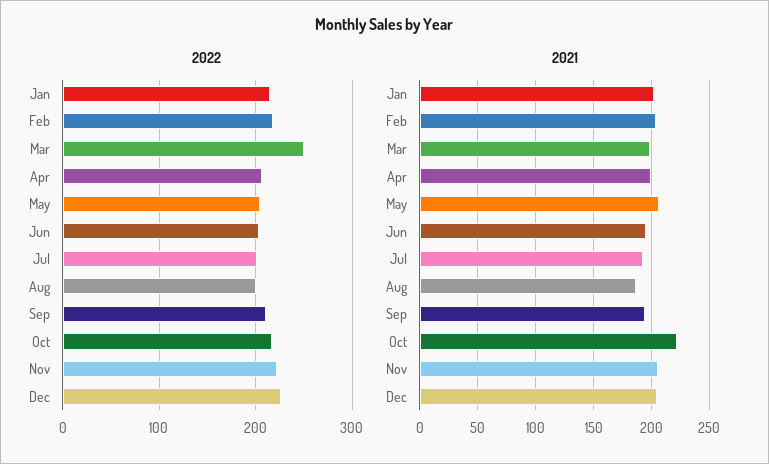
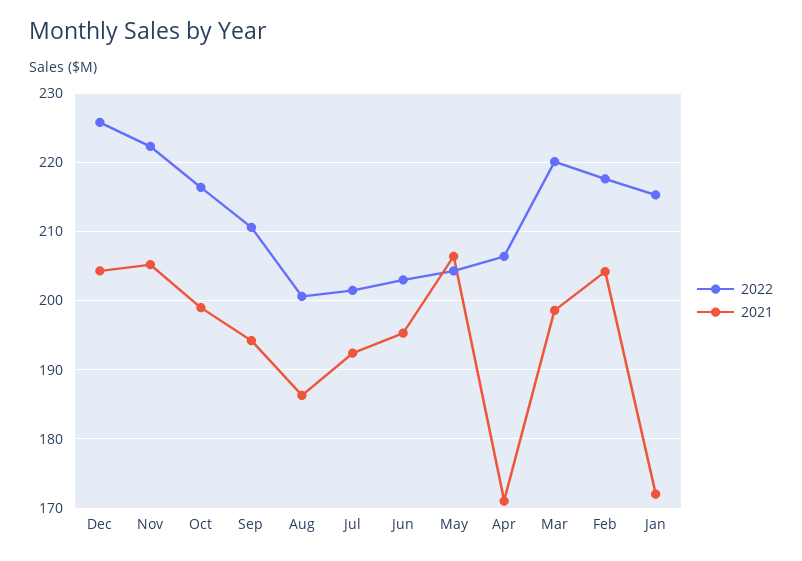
  {
    "2022": {
      "Jan": 215,
      "Feb": 218,
-     "Mar": 250,
+     "Mar": 220,
      "Apr": 206,
      "May": 204,
      "Jun": 203,
      "Jul": 202,
      "Aug": 201,
      "Sep": 211,
      "Oct": 216,
      "Nov": 222,
      "Dec": 226
    },
    "2021": {
-     "Jan": 200,
+     "Jan": 172,
      "Feb": 204,
      "Mar": 199,
-     "Apr": 200,
+     "Apr": 171,
      "May": 206,
      "Jun": 195,
      "Jul": 192,
      "Aug": 186,
      "Sep": 194,
-     "Oct": 220,
+     "Oct": 199,
      "Nov": 205,
      "Dec": 204
    }
  }

